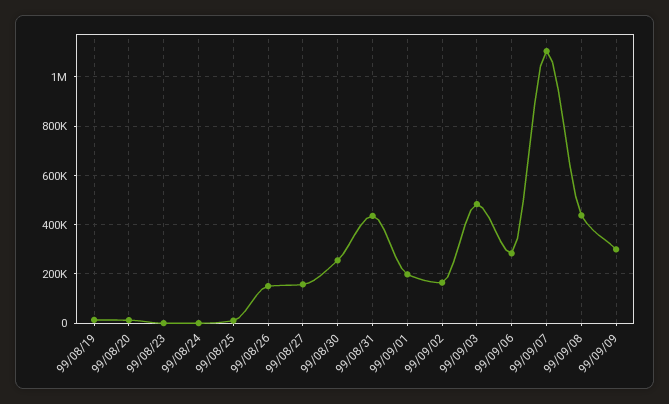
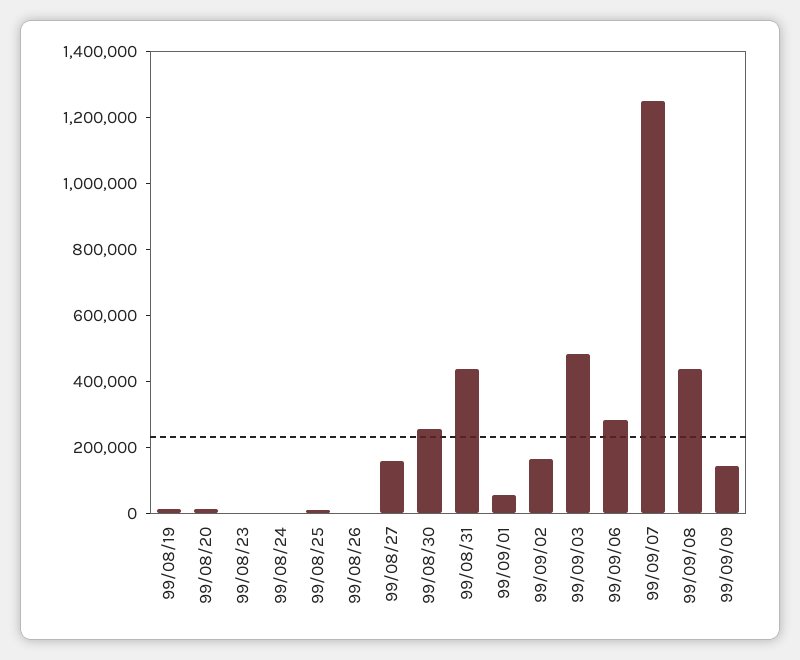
  {
    "99/08/19": 25000,
    "99/08/20": 0,
    "99/08/23": 0,
    "99/08/24": 0,
    "99/08/25": 0,
-   "99/08/26": 150000,
+   "99/08/26": 0,
    "99/08/27": 150000,
    "99/08/30": 250000,
    "99/08/31": 425000,
-   "99/09/01": 200000,
+   "99/09/01": 50000,
    "99/09/02": 175000,
    "99/09/03": 475000,
    "99/09/06": 275000,
-   "99/09/07": 1100000,
+   "99/09/07": 1250000,
    "99/09/08": 450000,
-   "99/09/09": 300000
+   "99/09/09": 150000
  }

